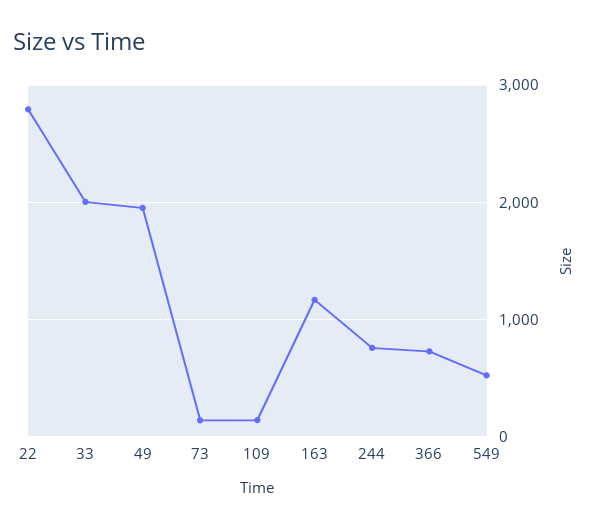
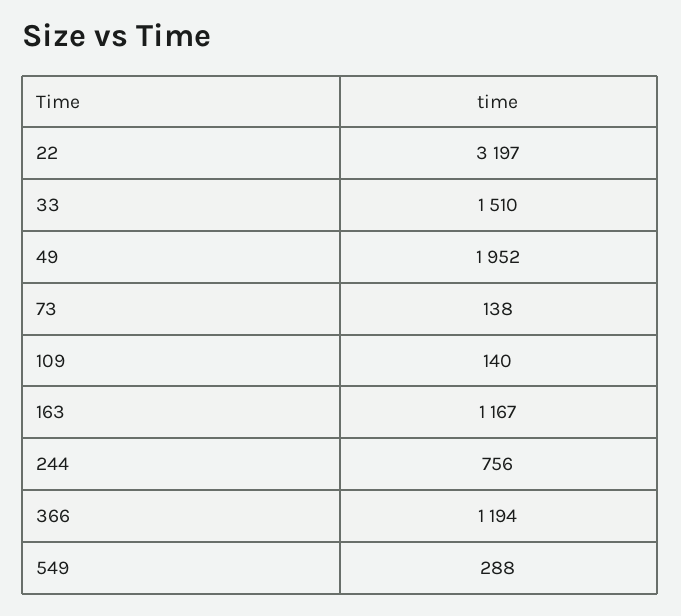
  {
-   "22": 2800,
+   "22": 3197,
-   "33": 2000,
+   "33": 1510,
    "49": 1952,
    "73": 138,
    "109": 140,
    "163": 1167,
    "244": 756,
-   "366": 700,
+   "366": 1194,
-   "549": 500
+   "549": 288
  }

